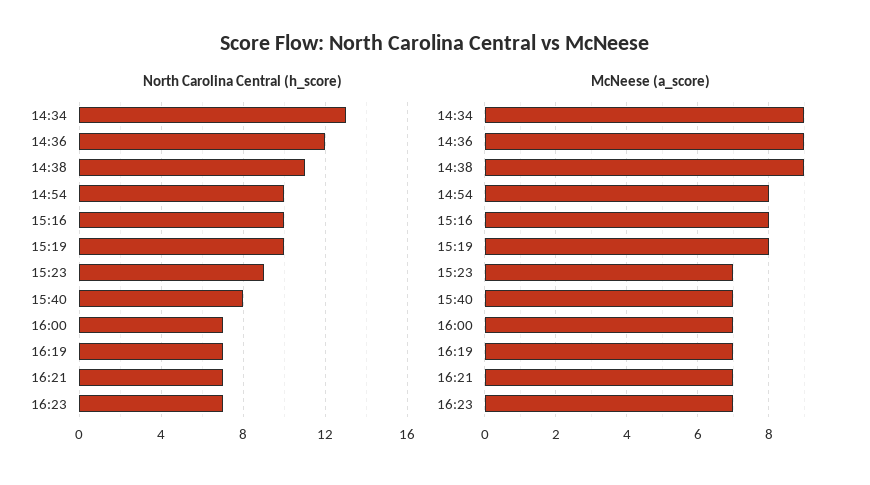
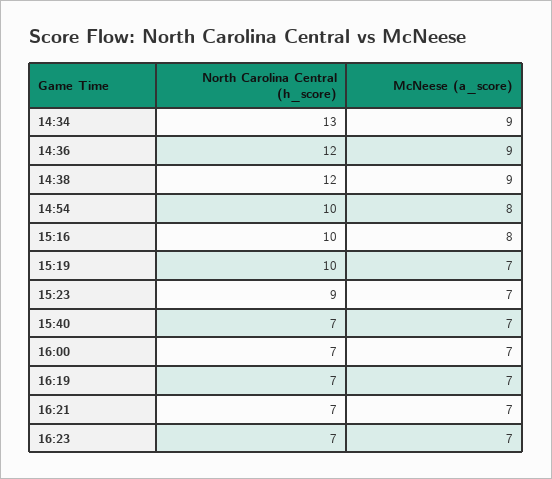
  {
    "North Carolina Central (h_score)": {
      "14:34": 13,
      "14:36": 12,
-     "14:38": 11,
+     "14:38": 12,
      "14:54": 10,
      "15:16": 10,
      "15:19": 10,
      "15:23": 9,
-     "15:40": 8,
+     "15:40": 7,
      "16:00": 7,
      "16:19": 7,
      "16:21": 7,
      "16:23": 7
    },
    "McNeese (a_score)": {
      "14:34": 9,
      "14:36": 9,
      "14:38": 9,
      "14:54": 8,
      "15:16": 8,
-     "15:19": 8,
+     "15:19": 7,
      "15:23": 7,
      "15:40": 7,
      "16:00": 7,
      "16:19": 7,
      "16:21": 7,
      "16:23": 7
    }
  }

